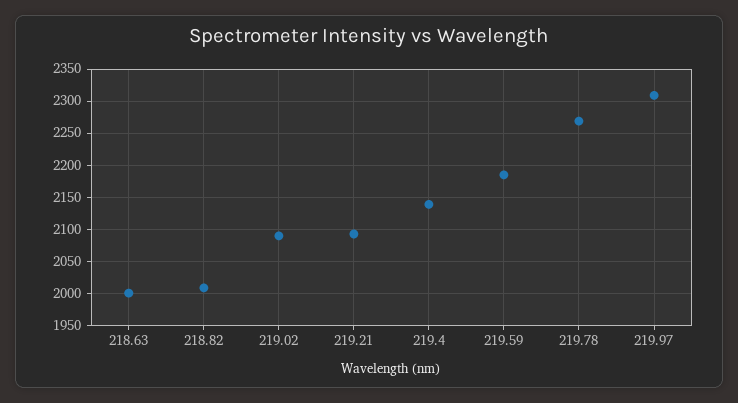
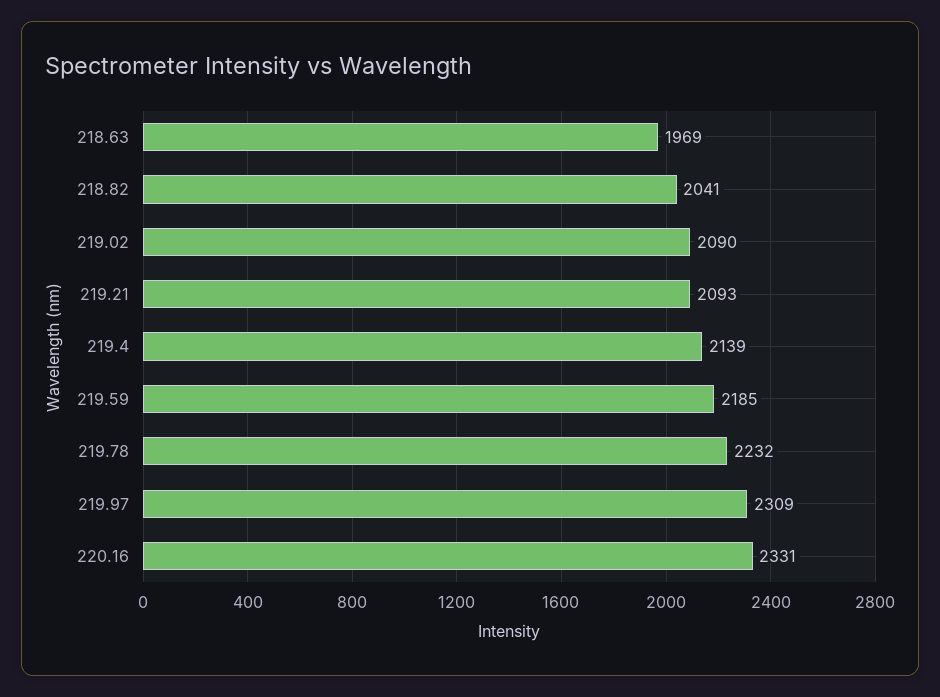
  {
-   "218.63": 2000,
+   "218.63": 1969,
-   "218.82": 2010,
+   "218.82": 2041,
    "219.02": 2090,
    "219.21": 2093,
    "219.4": 2139,
    "219.59": 2185,
-   "219.78": 2270,
+   "219.78": 2232,
-   "219.97": 2309
+   "219.97": 2309,
+   "220.16": 2331
  }

